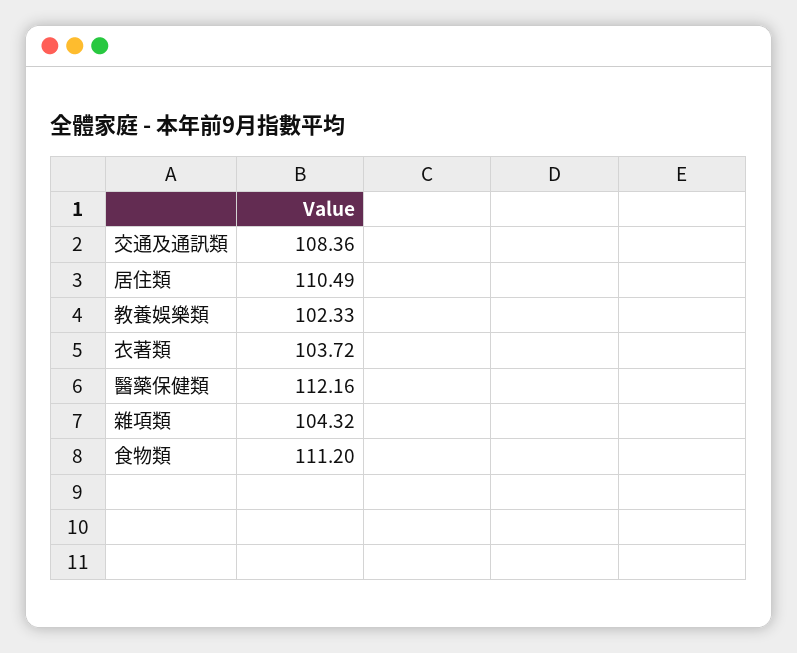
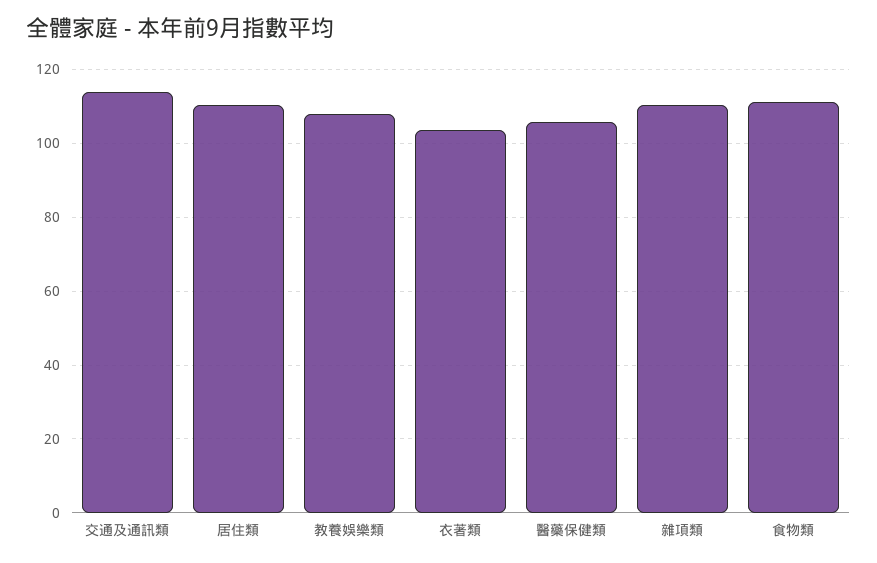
  {
-   "交通及通訊類": 108.36,
+   "交通及通訊類": 114,
    "居住類": 110.49,
-   "教養娛樂類": 102.33,
+   "教養娛樂類": 108,
    "衣著類": 103.72,
-   "醫藥保健類": 112.16,
+   "醫藥保健類": 106,
-   "雜項類": 104.32,
+   "雜項類": 110,
    "食物類": 111.2
  }

